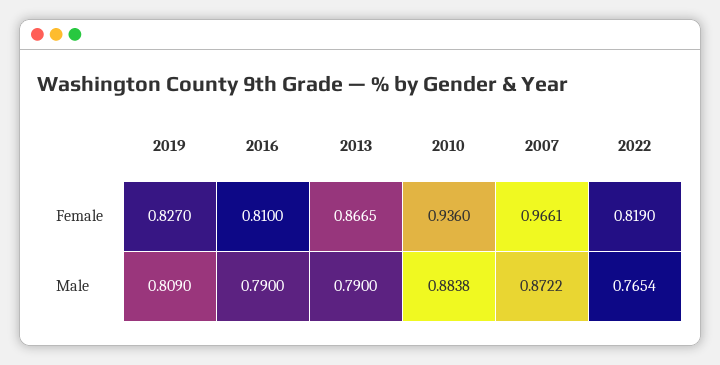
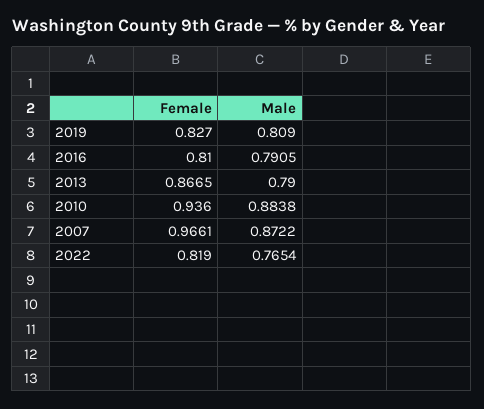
  {
    "2019": {
      "Female": 0.827,
      "Male": 0.809
    },
    "2016": {
      "Female": 0.81,
-     "Male": 0.79
+     "Male": 0.7905
    },
    "2013": {
      "Female": 0.8665,
      "Male": 0.79
    },
    "2010": {
      "Female": 0.936,
      "Male": 0.8838
    },
    "2007": {
      "Female": 0.9661,
      "Male": 0.8722
    },
    "2022": {
      "Female": 0.819,
      "Male": 0.7654
    }
  }

